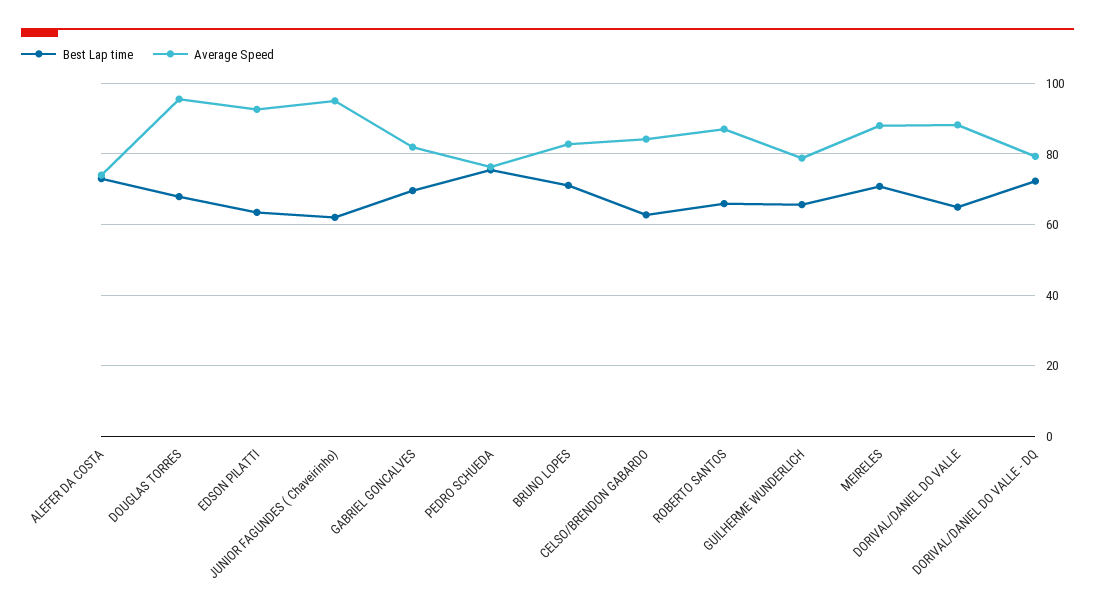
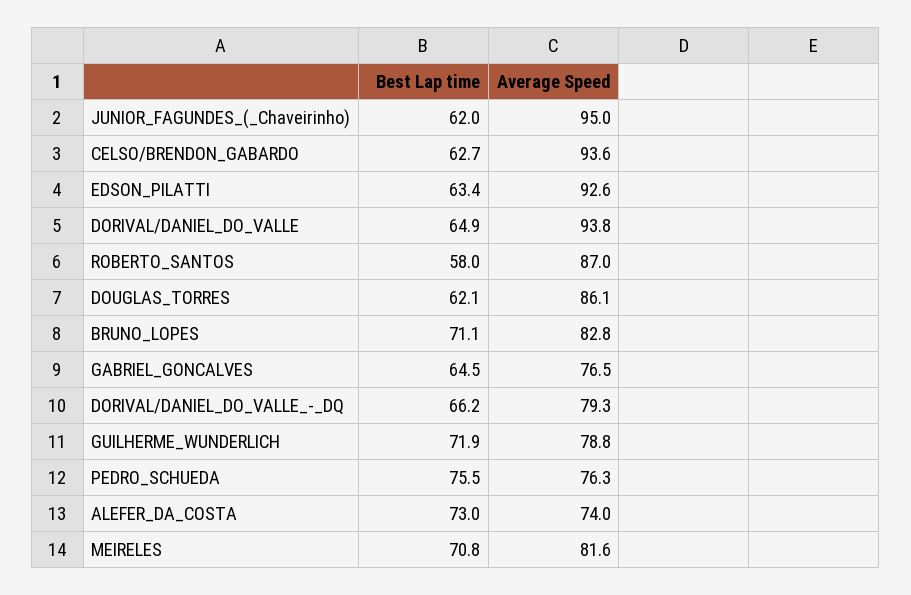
  {
    "Best Lap time": {
      "ALEFER DA COSTA": 73,
-     "DOUGLAS TORRES": 68,
+     "DOUGLAS TORRES": 62.1,
      "EDSON PILATTI": 63.4,
      "JUNIOR FAGUNDES ( Chaveirinho)": 62,
-     "GABRIEL GONCALVES": 70,
+     "GABRIEL GONCALVES": 64.5,
      "PEDRO SCHUEDA": 75.5,
      "BRUNO LOPES": 71.1,
      "CELSO/BRENDON GABARDO": 62.7,
-     "ROBERTO SANTOS": 66,
+     "ROBERTO SANTOS": 58,
-     "GUILHERME WUNDERLICH": 66,
+     "GUILHERME WUNDERLICH": 71.9,
      "MEIRELES": 70.8,
      "DORIVAL/DANIEL DO VALLE": 64.9,
-     "DORIVAL/DANIEL DO VALLE - DQ": 72
+     "DORIVAL/DANIEL DO VALLE - DQ": 66.2
    },
    "Average Speed": {
      "ALEFER DA COSTA": 74,
-     "DOUGLAS TORRES": 96,
+     "DOUGLAS TORRES": 86.1,
      "EDSON PILATTI": 92.6,
      "JUNIOR FAGUNDES ( Chaveirinho)": 95,
-     "GABRIEL GONCALVES": 82,
+     "GABRIEL GONCALVES": 76.5,
      "PEDRO SCHUEDA": 76.3,
      "BRUNO LOPES": 82.8,
-     "CELSO/BRENDON GABARDO": 84,
+     "CELSO/BRENDON GABARDO": 93.6,
      "ROBERTO SANTOS": 87,
      "GUILHERME WUNDERLICH": 78.8,
-     "MEIRELES": 88,
+     "MEIRELES": 81.6,
-     "DORIVAL/DANIEL DO VALLE": 88,
+     "DORIVAL/DANIEL DO VALLE": 93.8,
      "DORIVAL/DANIEL DO VALLE - DQ": 79.3
    }
  }

